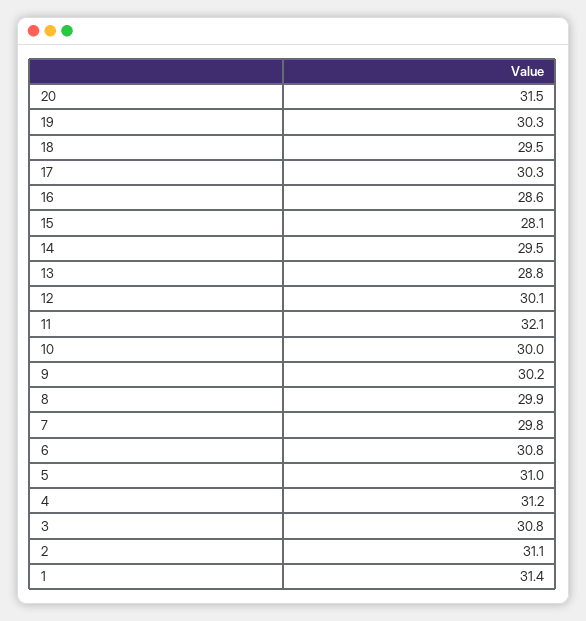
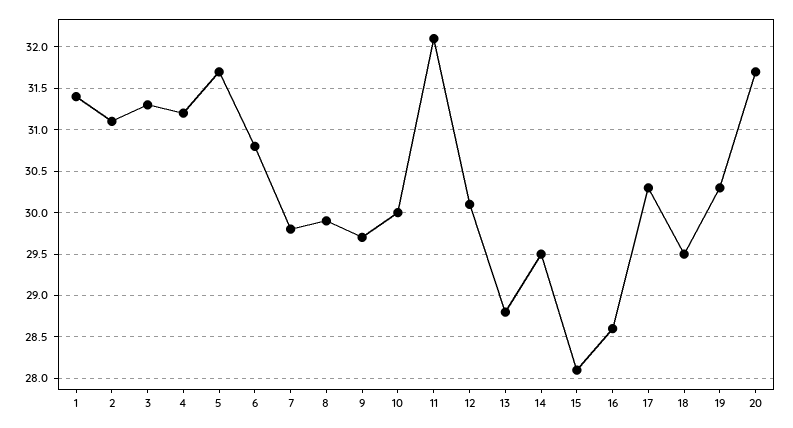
  {
-   "20": 31.5,
+   "20": 31.7,
    "19": 30.3,
    "18": 29.5,
    "17": 30.3,
    "16": 28.6,
    "15": 28.1,
    "14": 29.5,
    "13": 28.8,
    "12": 30.1,
    "11": 32.1,
    "10": 30,
-   "9": 30.2,
+   "9": 29.7,
    "8": 29.9,
    "7": 29.8,
    "6": 30.8,
-   "5": 31,
+   "5": 31.7,
    "4": 31.2,
-   "3": 30.8,
+   "3": 31.3,
    "2": 31.1,
    "1": 31.4
  }

